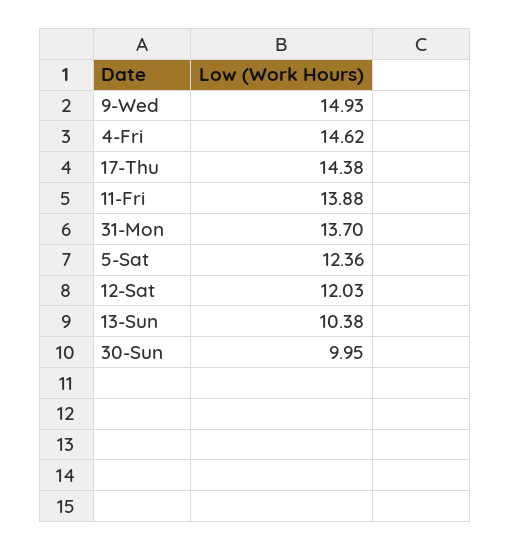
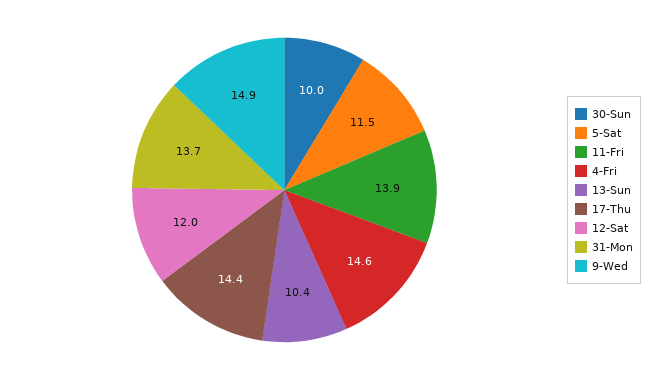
  {
    "9-Wed": 14.93,
    "4-Fri": 14.62,
    "17-Thu": 14.38,
    "11-Fri": 13.88,
    "31-Mon": 13.7,
-   "5-Sat": 12.36,
+   "5-Sat": 11.5,
    "12-Sat": 12.03,
    "13-Sun": 10.38,
    "30-Sun": 9.95
  }

